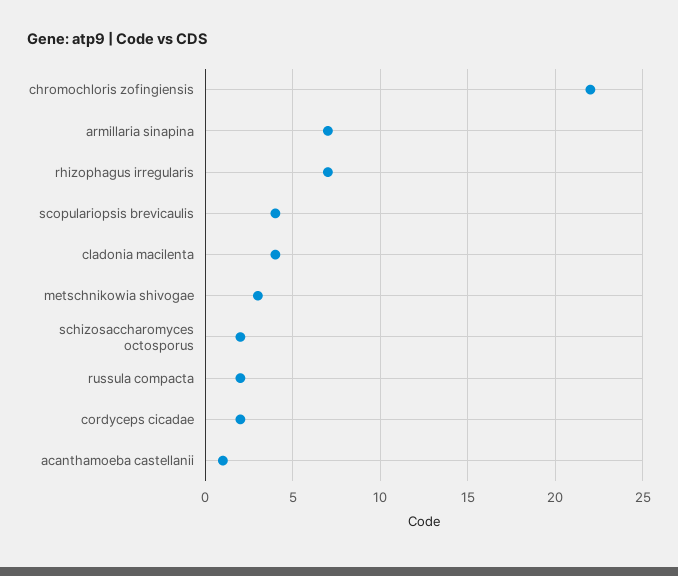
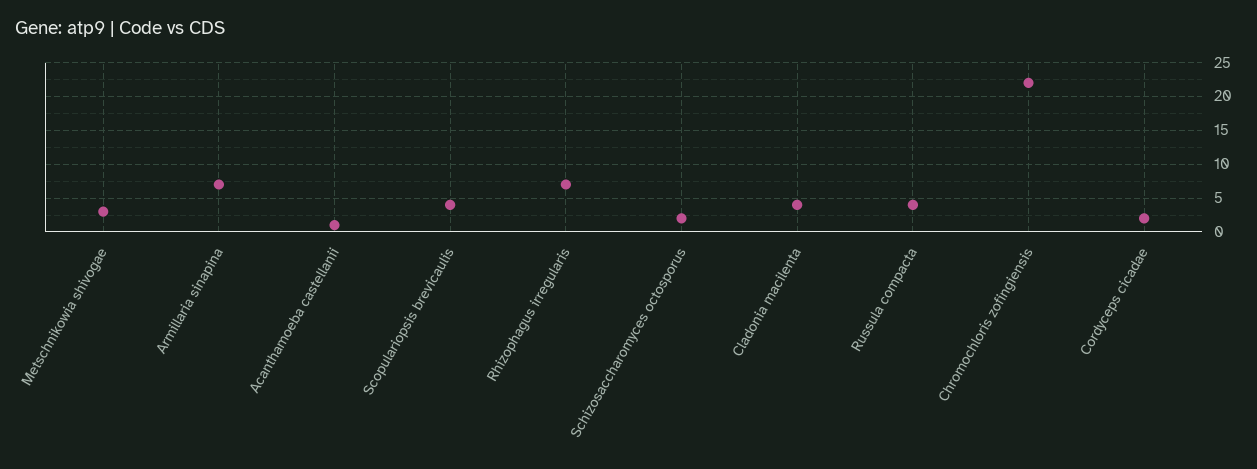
  {
    "chromochloris zofingiensis": 22,
    "armillaria sinapina": 7,
    "rhizophagus irregularis": 7,
    "scopulariopsis brevicaulis": 4,
    "cladonia macilenta": 4,
    "metschnikowia shivogae": 3,
    "schizosaccharomyces octosporus": 2,
-   "russula compacta": 2,
+   "russula compacta": 4,
    "cordyceps cicadae": 2,
    "acanthamoeba castellanii": 1
  }

